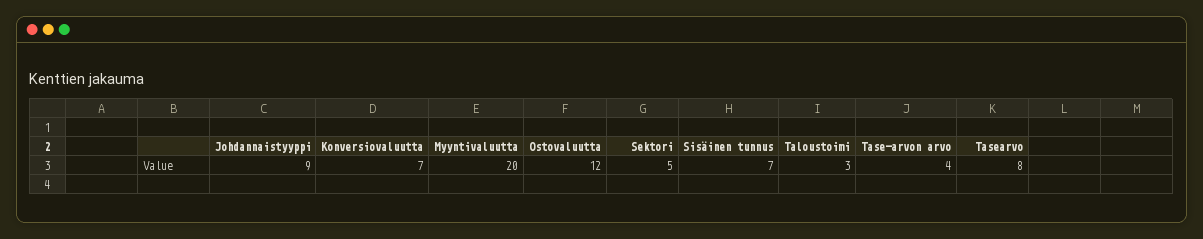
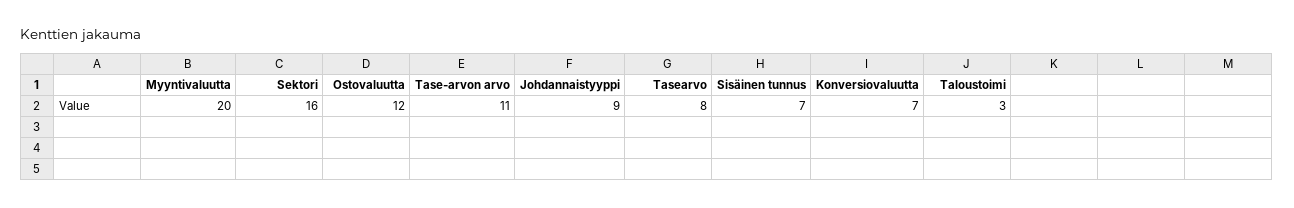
  {
    "Johdannaistyyppi": 9,
    "Konversiovaluutta": 7,
    "Myyntivaluutta": 20,
    "Ostovaluutta": 12,
-   "Sektori": 5,
+   "Sektori": 16,
    "Sisäinen tunnus": 7,
    "Taloustoimi": 3,
-   "Tase-arvon arvo": 4,
+   "Tase-arvon arvo": 11,
    "Tasearvo": 8
  }

